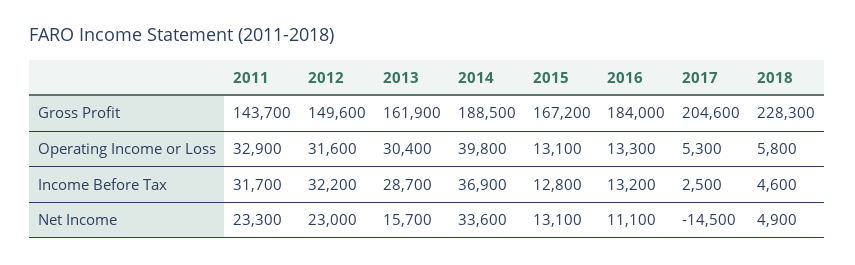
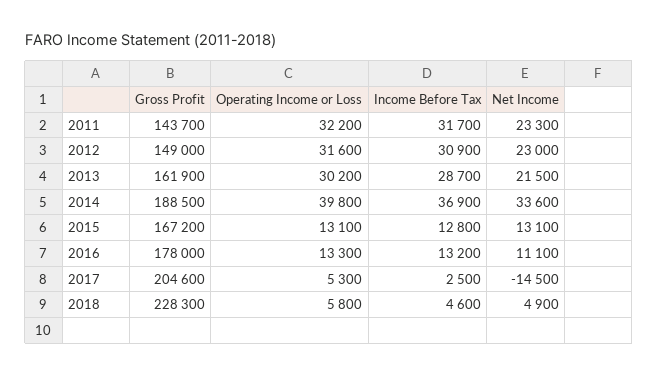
  {
    "2011": {
      "Gross Profit": 143700,
-     "Operating Income or Loss": 32900,
+     "Operating Income or Loss": 32200,
      "Income Before Tax": 31700,
      "Net Income": 23300
    },
    "2012": {
-     "Gross Profit": 149600,
+     "Gross Profit": 149000,
      "Operating Income or Loss": 31600,
-     "Income Before Tax": 32200,
+     "Income Before Tax": 30900,
      "Net Income": 23000
    },
    "2013": {
      "Gross Profit": 161900,
-     "Operating Income or Loss": 30400,
+     "Operating Income or Loss": 30200,
      "Income Before Tax": 28700,
-     "Net Income": 15700
+     "Net Income": 21500
    },
    "2014": {
      "Gross Profit": 188500,
      "Operating Income or Loss": 39800,
      "Income Before Tax": 36900,
      "Net Income": 33600
    },
    "2015": {
      "Gross Profit": 167200,
      "Operating Income or Loss": 13100,
      "Income Before Tax": 12800,
      "Net Income": 13100
    },
    "2016": {
-     "Gross Profit": 184000,
+     "Gross Profit": 178000,
      "Operating Income or Loss": 13300,
      "Income Before Tax": 13200,
      "Net Income": 11100
    },
    "2017": {
      "Gross Profit": 204600,
      "Operating Income or Loss": 5300,
      "Income Before Tax": 2500,
      "Net Income": -14500
    },
    "2018": {
      "Gross Profit": 228300,
      "Operating Income or Loss": 5800,
      "Income Before Tax": 4600,
      "Net Income": 4900
    }
  }

